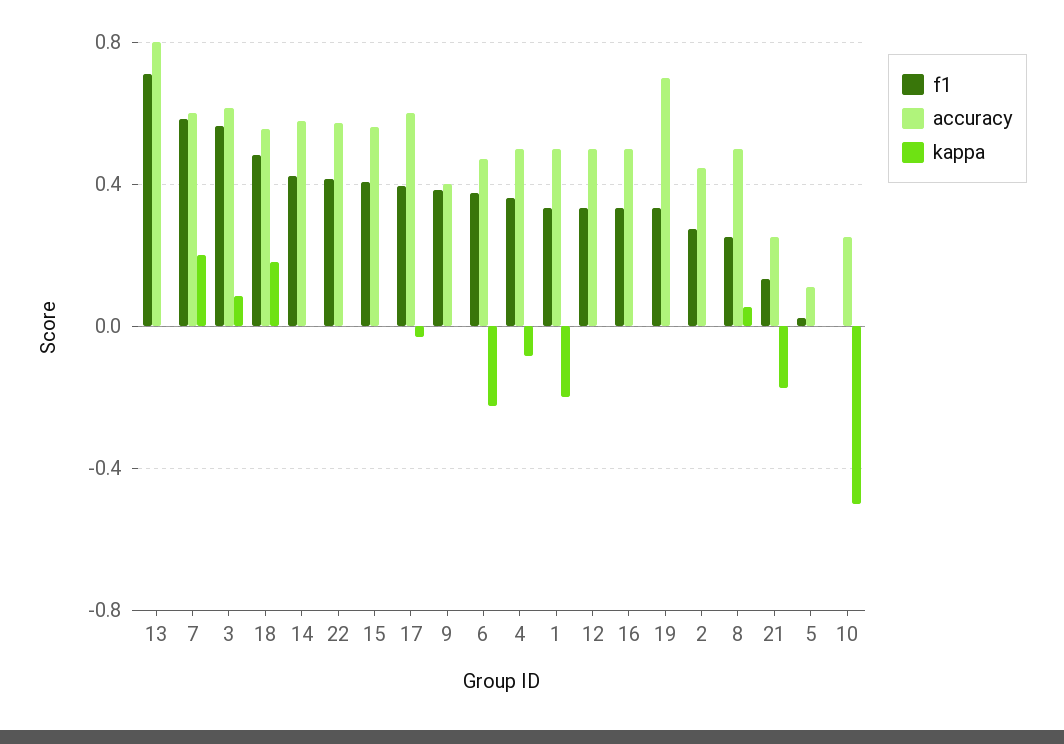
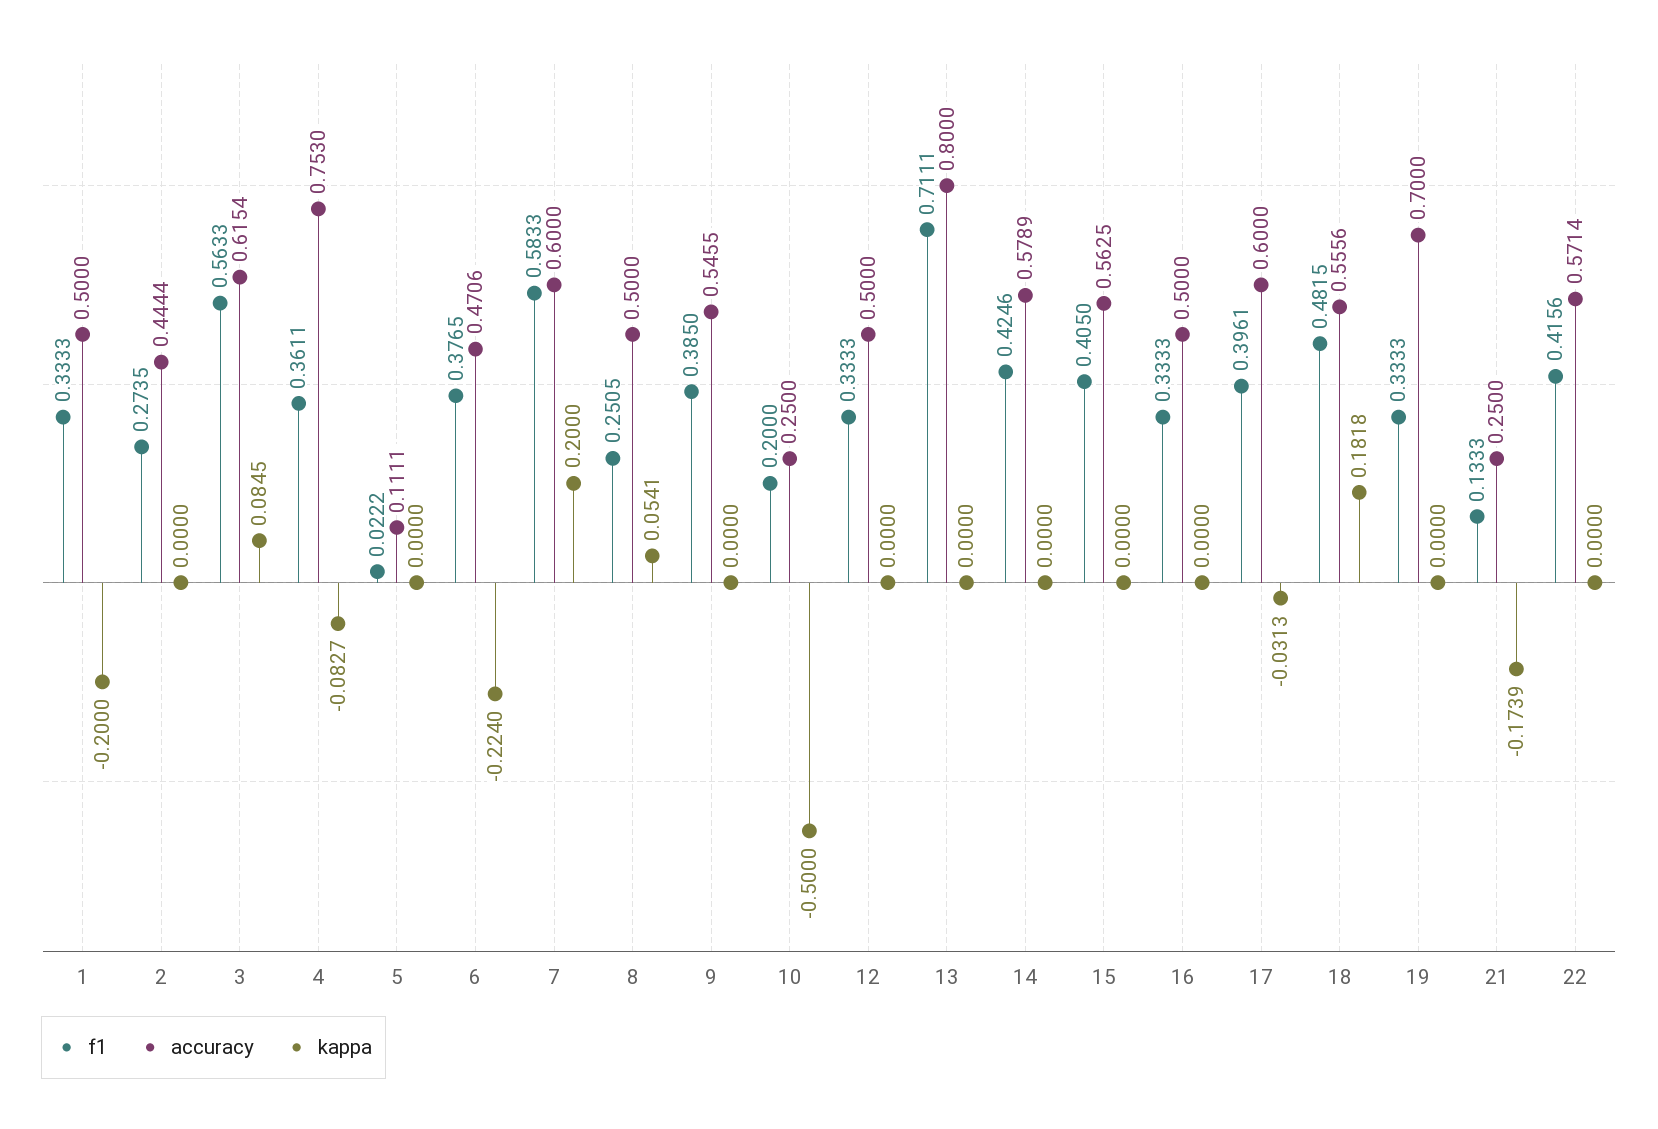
  {
    "f1": {
      "13": 0.7111,
      "7": 0.5833,
      "3": 0.5633,
      "18": 0.4815,
      "14": 0.4246,
      "22": 0.4156,
      "15": 0.405,
      "17": 0.3961,
      "9": 0.385,
      "6": 0.3765,
      "4": 0.3611,
      "1": 0.3333,
      "12": 0.3333,
      "16": 0.3333,
      "19": 0.3333,
      "2": 0.2735,
      "8": 0.2505,
      "21": 0.1333,
      "5": 0.0222,
-     "10": 0
+     "10": 0.2
    },
    "accuracy": {
      "13": 0.8,
      "7": 0.6,
      "3": 0.6154,
      "18": 0.5556,
      "14": 0.5789,
      "22": 0.5714,
      "15": 0.5625,
      "17": 0.6,
-     "9": 0.4,
+     "9": 0.5455,
      "6": 0.4706,
-     "4": 0.5,
+     "4": 0.753,
      "1": 0.5,
      "12": 0.5,
      "16": 0.5,
      "19": 0.7,
      "2": 0.4444,
      "8": 0.5,
      "21": 0.25,
      "5": 0.1111,
      "10": 0.25
    },
    "kappa": {
      "13": 0,
      "7": 0.2,
      "3": 0.0845,
      "18": 0.1818,
      "14": 0,
      "22": 0,
      "15": 0,
      "17": -0.0313,
      "9": 0,
      "6": -0.224,
      "4": -0.0827,
      "1": -0.2,
      "12": 0,
      "16": 0,
      "19": 0,
      "2": 0,
      "8": 0.0541,
      "21": -0.1739,
      "5": 0,
      "10": -0.5
    }
  }

